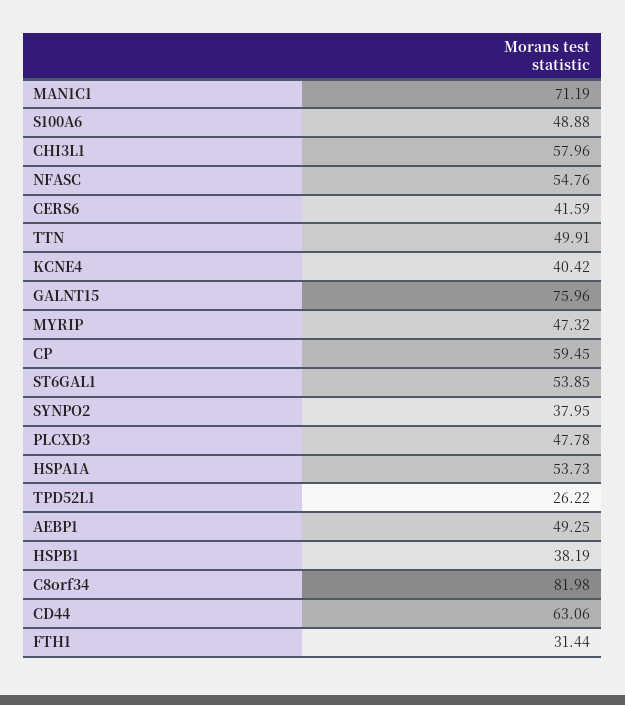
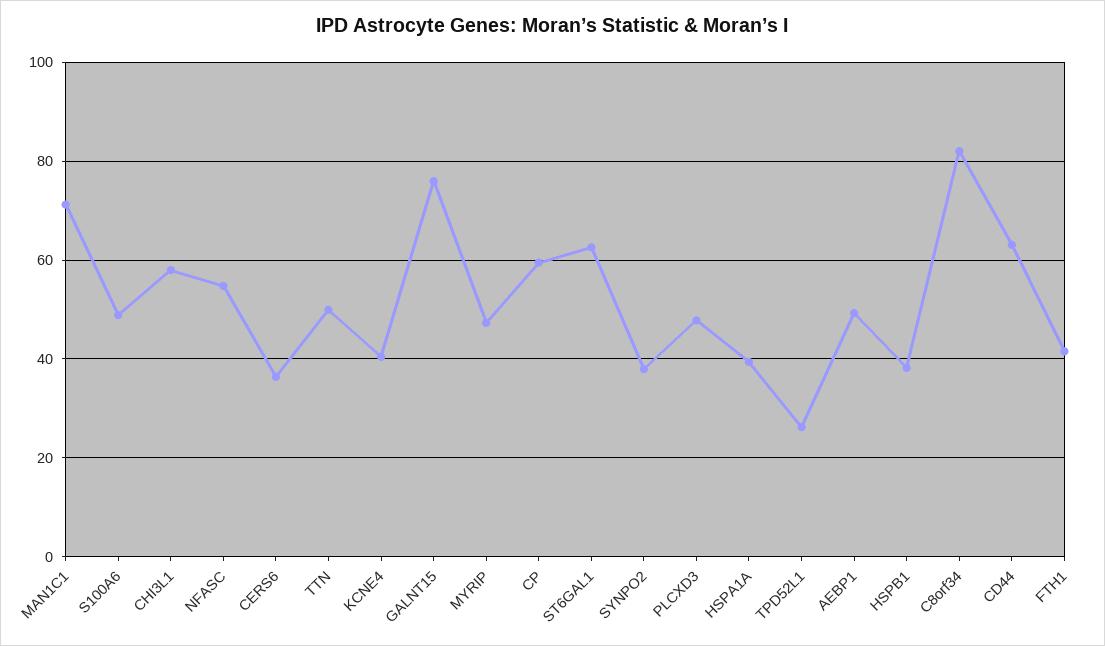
  {
    "MAN1C1": 71.19,
    "S100A6": 48.88,
    "CHI3L1": 57.96,
    "NFASC": 54.76,
-   "CERS6": 41.59,
+   "CERS6": 36,
    "TTN": 49.91,
    "KCNE4": 40.42,
    "GALNT15": 75.96,
    "MYRIP": 47.32,
    "CP": 59.45,
-   "ST6GAL1": 53.85,
+   "ST6GAL1": 62,
    "SYNPO2": 37.95,
    "PLCXD3": 47.78,
-   "HSPA1A": 53.73,
+   "HSPA1A": 40,
    "TPD52L1": 26.22,
    "AEBP1": 49.25,
    "HSPB1": 38.19,
    "C8orf34": 81.98,
    "CD44": 63.06,
-   "FTH1": 31.44
+   "FTH1": 42
  }

